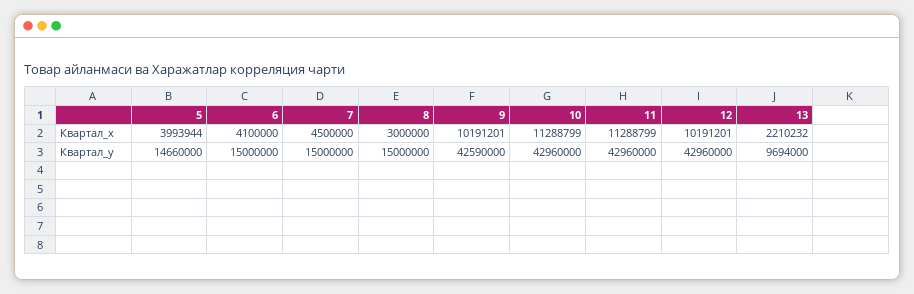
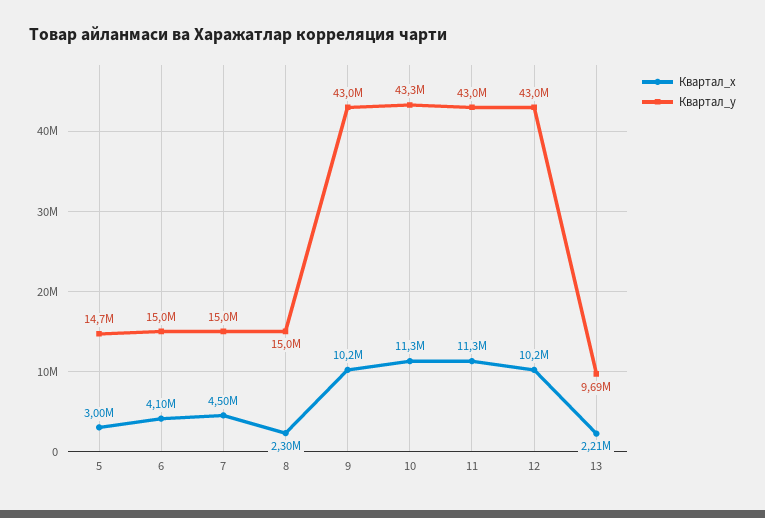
  {
    "Квартал_x": {
-     "5": 3993944,
+     "5": 3000000,
      "6": 4100000,
      "7": 4500000,
-     "8": 3000000,
+     "8": 2300000,
      "9": 10191201,
      "10": 11288799,
      "11": 11288799,
      "12": 10191201,
      "13": 2210232
    },
    "Квартал_y": {
      "5": 14660000,
      "6": 15000000,
      "7": 15000000,
      "8": 15000000,
-     "9": 42590000,
+     "9": 43000000,
-     "10": 42960000,
+     "10": 43300000,
      "11": 42960000,
      "12": 42960000,
      "13": 9694000
    }
  }

